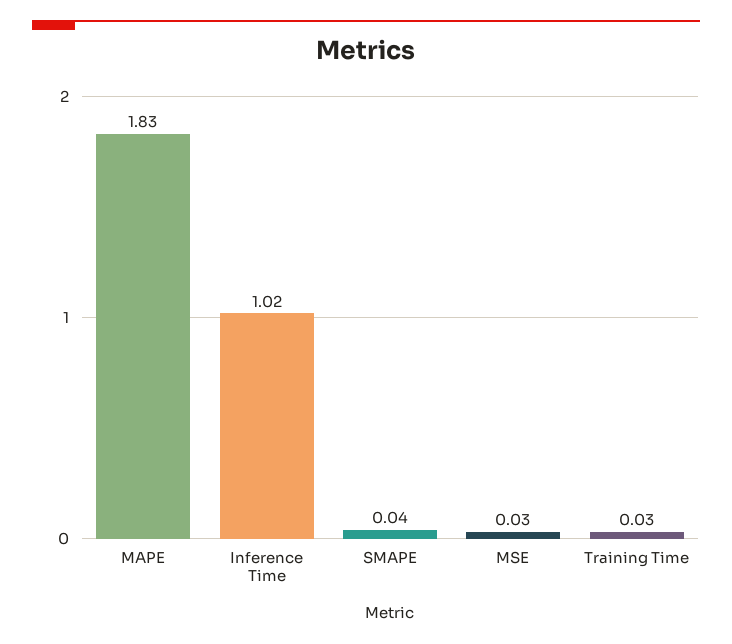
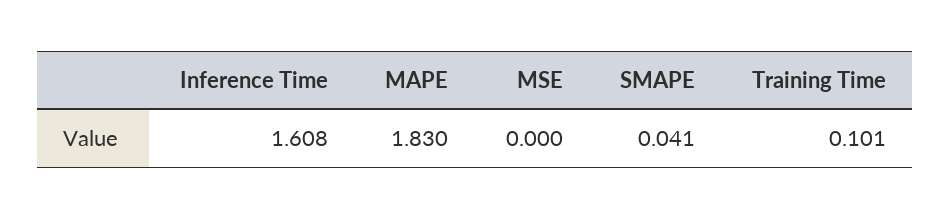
  {
    "MAPE": 1.83,
-   "Inference Time": 1.02,
+   "Inference Time": 1.608,
    "SMAPE": 0.041,
-   "MSE": 0.03,
+   "MSE": 0,
-   "Training Time": 0.03
+   "Training Time": 0.101
  }

